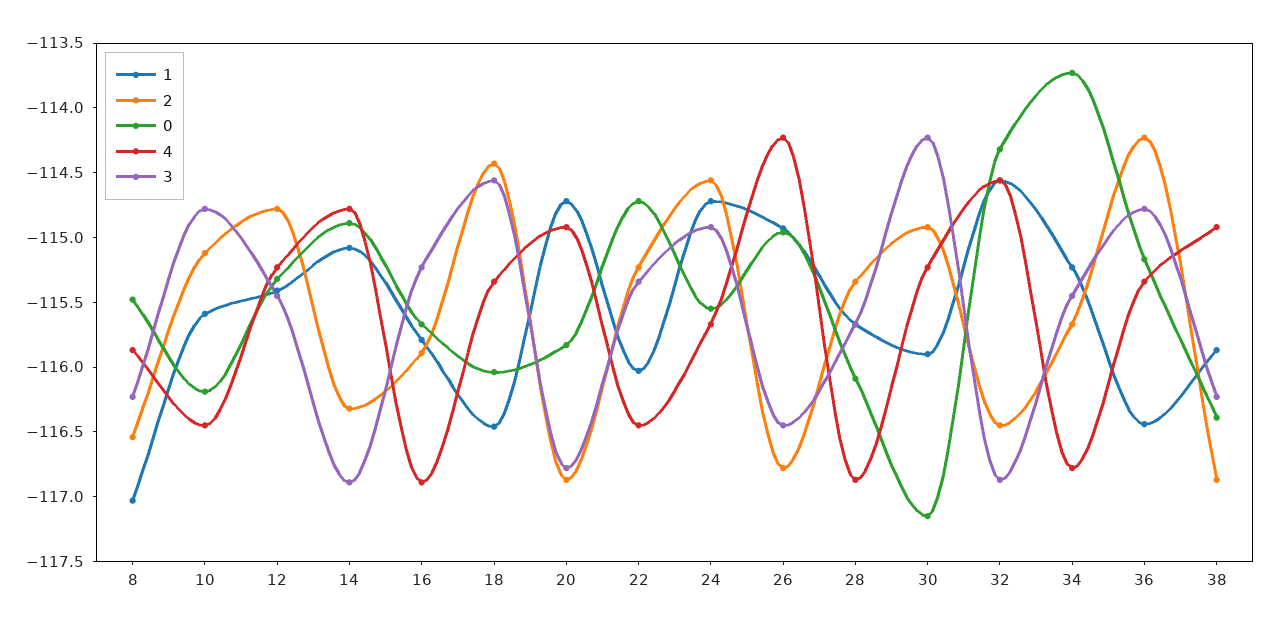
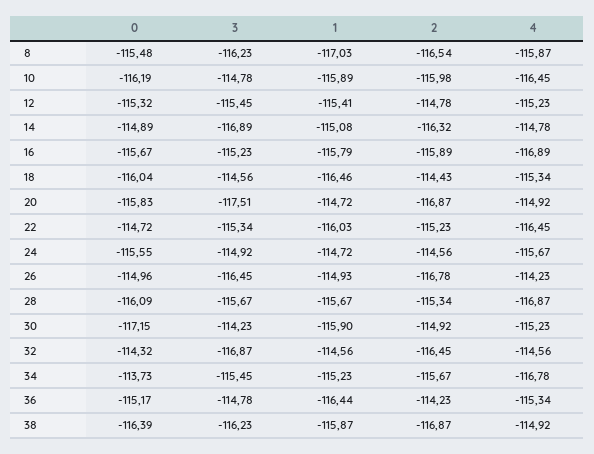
  {
    "1": {
      "8": -117.03,
-     "10": -115.6,
+     "10": -115.89,
      "12": -115.41,
      "14": -115.08,
      "16": -115.79,
      "18": -116.46,
      "20": -114.72,
      "22": -116.03,
      "24": -114.72,
      "26": -114.93,
      "28": -115.67,
      "30": -115.9,
      "32": -114.56,
      "34": -115.23,
      "36": -116.44,
      "38": -115.87
    },
    "2": {
      "8": -116.54,
-     "10": -115.1,
+     "10": -115.98,
      "12": -114.78,
      "14": -116.32,
      "16": -115.89,
      "18": -114.43,
      "20": -116.87,
      "22": -115.23,
      "24": -114.56,
      "26": -116.78,
      "28": -115.34,
      "30": -114.92,
      "32": -116.45,
      "34": -115.67,
      "36": -114.23,
      "38": -116.87
    },
    "0": {
      "8": -115.48,
      "10": -116.19,
      "12": -115.32,
      "14": -114.89,
      "16": -115.67,
      "18": -116.04,
      "20": -115.83,
      "22": -114.72,
      "24": -115.55,
      "26": -114.96,
      "28": -116.09,
      "30": -117.15,
      "32": -114.32,
      "34": -113.73,
      "36": -115.17,
      "38": -116.39
    },
    "4": {
      "8": -115.87,
      "10": -116.45,
      "12": -115.23,
      "14": -114.78,
      "16": -116.89,
      "18": -115.34,
      "20": -114.92,
      "22": -116.45,
      "24": -115.67,
      "26": -114.23,
      "28": -116.87,
      "30": -115.23,
      "32": -114.56,
      "34": -116.78,
      "36": -115.34,
      "38": -114.92
    },
    "3": {
      "8": -116.23,
      "10": -114.78,
      "12": -115.45,
      "14": -116.89,
      "16": -115.23,
      "18": -114.56,
-     "20": -116.8,
+     "20": -117.51,
      "22": -115.34,
      "24": -114.92,
      "26": -116.45,
      "28": -115.67,
      "30": -114.23,
      "32": -116.87,
      "34": -115.45,
      "36": -114.78,
      "38": -116.23
    }
  }

